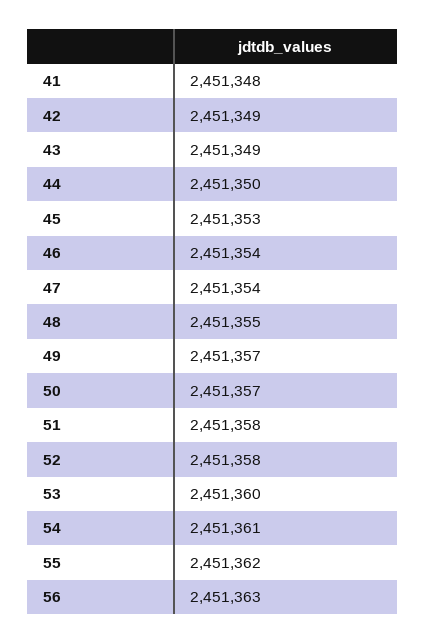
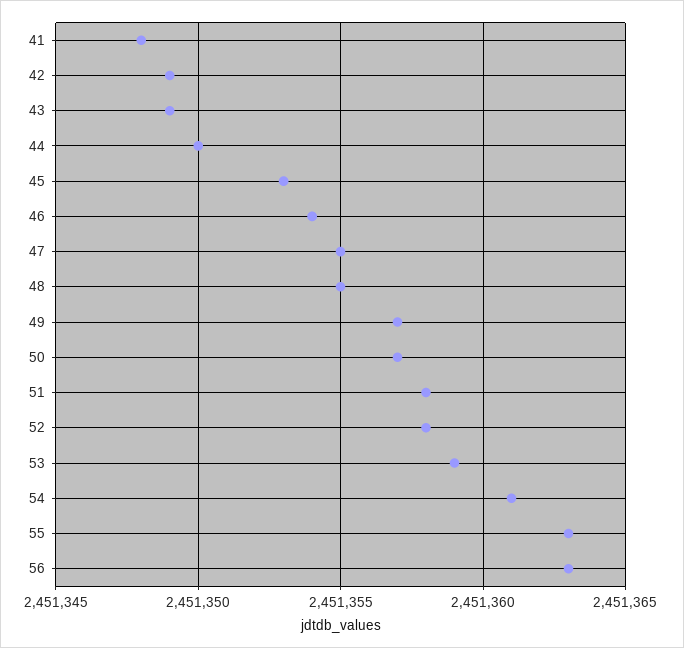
  {
    "41": 2451348,
    "42": 2451349,
    "43": 2451349,
    "44": 2451350,
    "45": 2451353,
    "46": 2451354,
-   "47": 2451354,
+   "47": 2451355,
    "48": 2451355,
    "49": 2451357,
    "50": 2451357,
    "51": 2451358,
    "52": 2451358,
-   "53": 2451360,
+   "53": 2451359,
    "54": 2451361,
-   "55": 2451362,
+   "55": 2451363,
    "56": 2451363
  }

